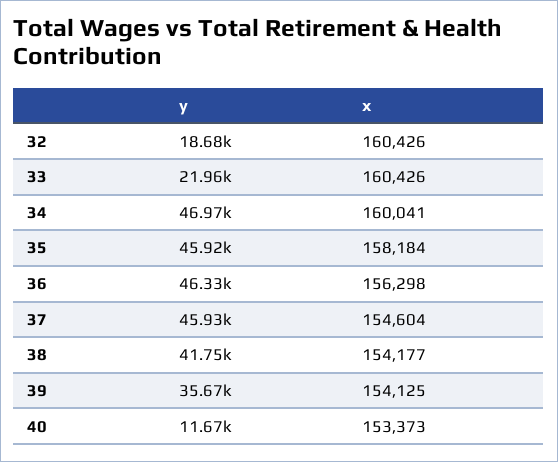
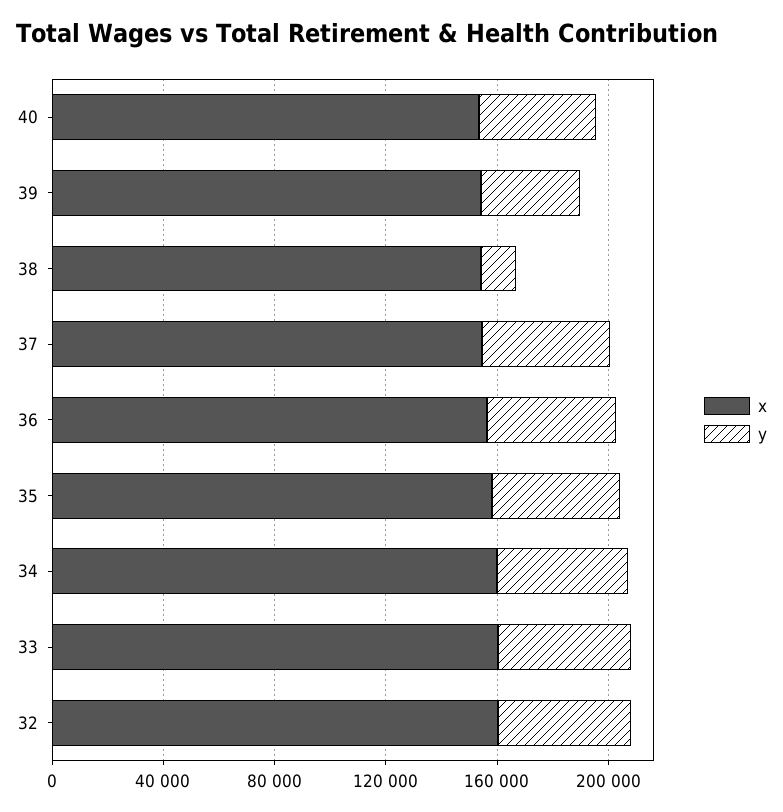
  {
    "y": {
-     "32": 18680,
+     "32": 50000,
-     "33": 21960,
+     "33": 50000,
      "34": 46970,
      "35": 45920,
      "36": 46330,
      "37": 45930,
-     "38": 41750,
+     "38": 10000,
      "39": 35670,
-     "40": 11670
+     "40": 40000
    },
    "x": {
      "32": 160426,
      "33": 160426,
      "34": 160041,
      "35": 158184,
      "36": 156298,
      "37": 154604,
      "38": 154177,
      "39": 154125,
      "40": 153373
    }
  }

